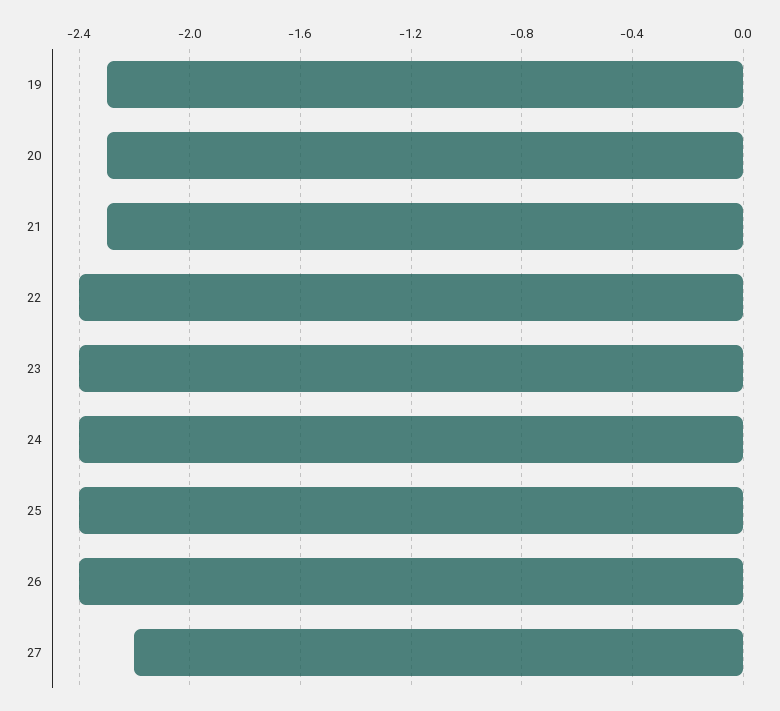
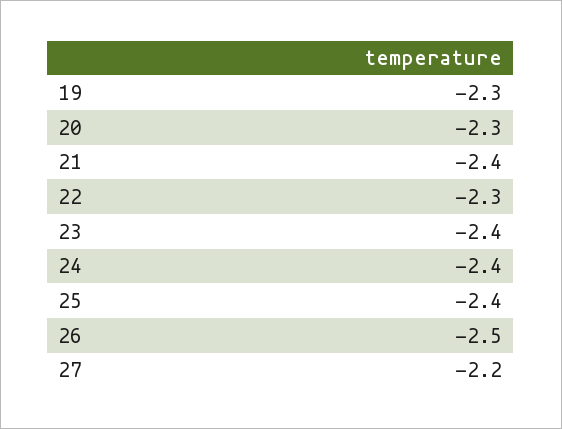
  {
    "19": -2.3,
    "20": -2.3,
-   "21": -2.3,
+   "21": -2.4,
-   "22": -2.4,
+   "22": -2.3,
    "23": -2.4,
    "24": -2.4,
    "25": -2.4,
-   "26": -2.4,
+   "26": -2.5,
    "27": -2.2
  }

